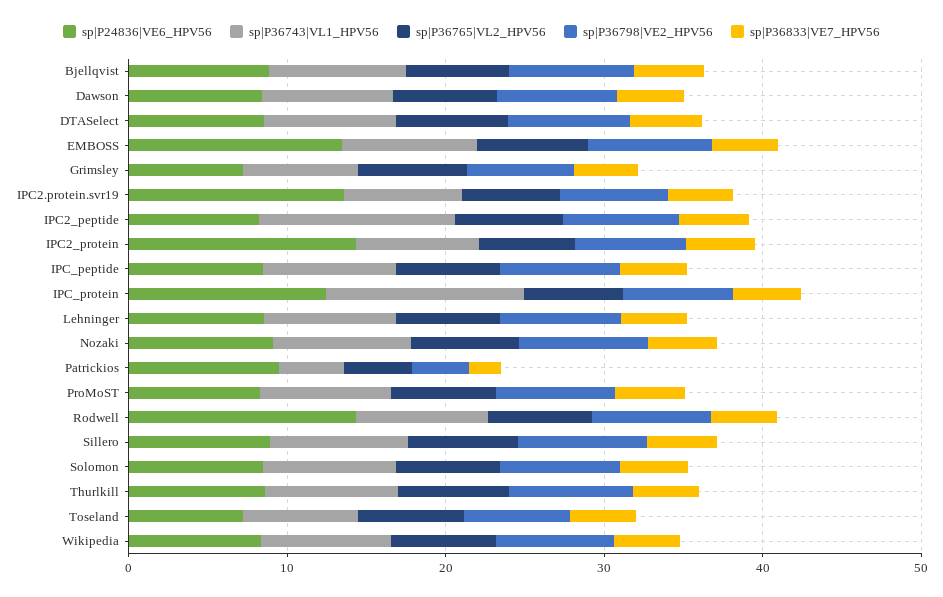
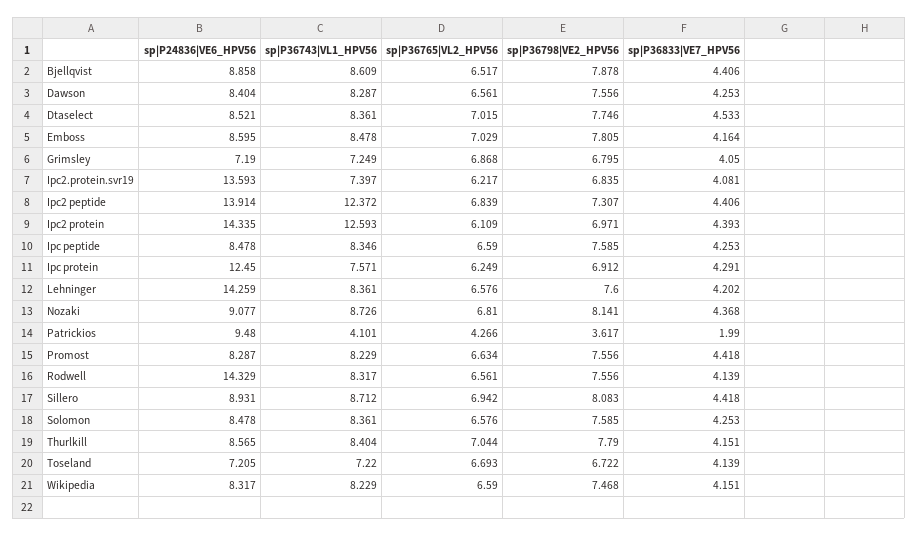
  {
    "sp|P24836|VE6_HPV56": {
      "Bjellqvist": 8.858,
      "Dawson": 8.404,
      "DTASelect": 8.521,
-     "EMBOSS": 14,
+     "EMBOSS": 8.595,
      "Grimsley": 7.19,
      "IPC2.protein.svr19": 13.593,
-     "IPC2_peptide": 8,
+     "IPC2_peptide": 13.914,
      "IPC2_protein": 14.335,
      "IPC_peptide": 8.478,
      "IPC_protein": 12.45,
-     "Lehninger": 8,
+     "Lehninger": 14.259,
      "Nozaki": 9.077,
      "Patrickios": 9.48,
      "ProMoST": 8.287,
      "Rodwell": 14.329,
      "Sillero": 8.931,
      "Solomon": 8.478,
      "Thurlkill": 8.565,
      "Toseland": 7.205,
      "Wikipedia": 8.317
    },
    "sp|P36743|VL1_HPV56": {
      "Bjellqvist": 8.609,
      "Dawson": 8.287,
      "DTASelect": 8.361,
      "EMBOSS": 8.478,
      "Grimsley": 7.249,
      "IPC2.protein.svr19": 7.397,
      "IPC2_peptide": 12.372,
-     "IPC2_protein": 8,
+     "IPC2_protein": 12.593,
      "IPC_peptide": 8.346,
-     "IPC_protein": 12,
+     "IPC_protein": 7.571,
      "Lehninger": 8.361,
      "Nozaki": 8.726,
      "Patrickios": 4.101,
      "ProMoST": 8.229,
      "Rodwell": 8.317,
      "Sillero": 8.712,
      "Solomon": 8.361,
      "Thurlkill": 8.404,
      "Toseland": 7.22,
      "Wikipedia": 8.229
    },
    "sp|P36765|VL2_HPV56": {
      "Bjellqvist": 6.517,
      "Dawson": 6.561,
      "DTASelect": 7.015,
      "EMBOSS": 7.029,
      "Grimsley": 6.868,
      "IPC2.protein.svr19": 6.217,
      "IPC2_peptide": 6.839,
      "IPC2_protein": 6.109,
      "IPC_peptide": 6.59,
      "IPC_protein": 6.249,
      "Lehninger": 6.576,
      "Nozaki": 6.81,
      "Patrickios": 4.266,
      "ProMoST": 6.634,
      "Rodwell": 6.561,
      "Sillero": 6.942,
      "Solomon": 6.576,
      "Thurlkill": 7.044,
      "Toseland": 6.693,
      "Wikipedia": 6.59
    },
    "sp|P36798|VE2_HPV56": {
      "Bjellqvist": 7.878,
      "Dawson": 7.556,
      "DTASelect": 7.746,
      "EMBOSS": 7.805,
      "Grimsley": 6.795,
      "IPC2.protein.svr19": 6.835,
      "IPC2_peptide": 7.307,
      "IPC2_protein": 6.971,
      "IPC_peptide": 7.585,
      "IPC_protein": 6.912,
      "Lehninger": 7.6,
      "Nozaki": 8.141,
      "Patrickios": 3.617,
      "ProMoST": 7.556,
      "Rodwell": 7.556,
      "Sillero": 8.083,
      "Solomon": 7.585,
      "Thurlkill": 7.79,
      "Toseland": 6.722,
      "Wikipedia": 7.468
    },
    "sp|P36833|VE7_HPV56": {
      "Bjellqvist": 4.406,
      "Dawson": 4.253,
      "DTASelect": 4.533,
      "EMBOSS": 4.164,
      "Grimsley": 4.05,
      "IPC2.protein.svr19": 4.081,
      "IPC2_peptide": 4.406,
      "IPC2_protein": 4.393,
      "IPC_peptide": 4.253,
      "IPC_protein": 4.291,
      "Lehninger": 4.202,
      "Nozaki": 4.368,
      "Patrickios": 1.99,
      "ProMoST": 4.418,
      "Rodwell": 4.139,
      "Sillero": 4.418,
      "Solomon": 4.253,
      "Thurlkill": 4.151,
      "Toseland": 4.139,
      "Wikipedia": 4.151
    }
  }

